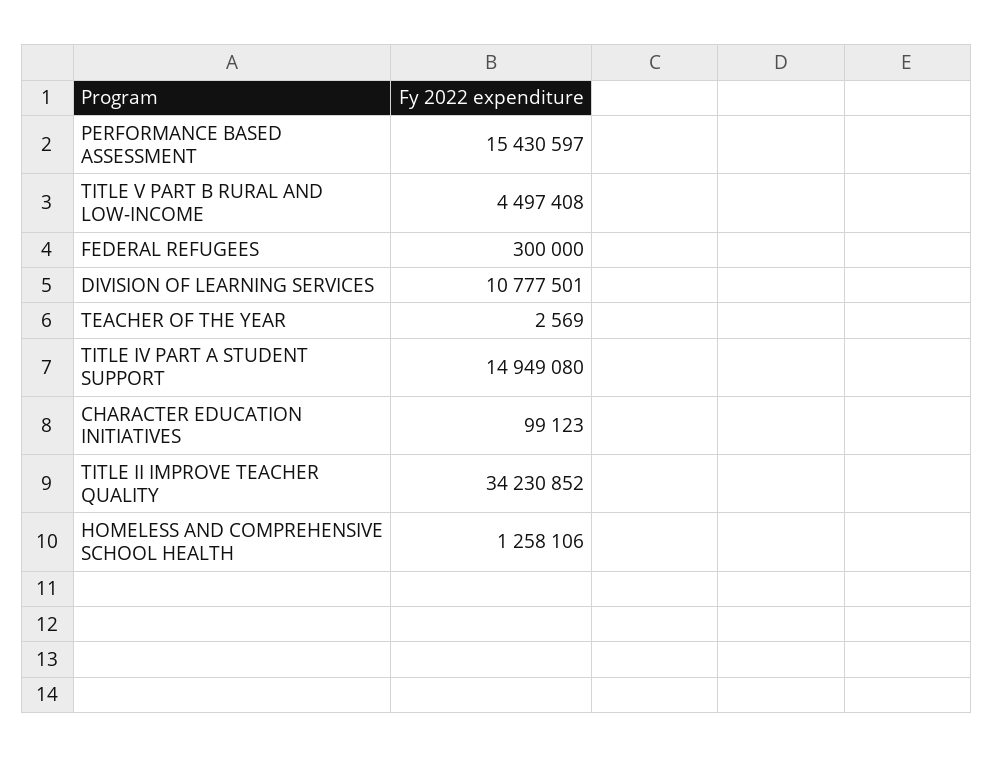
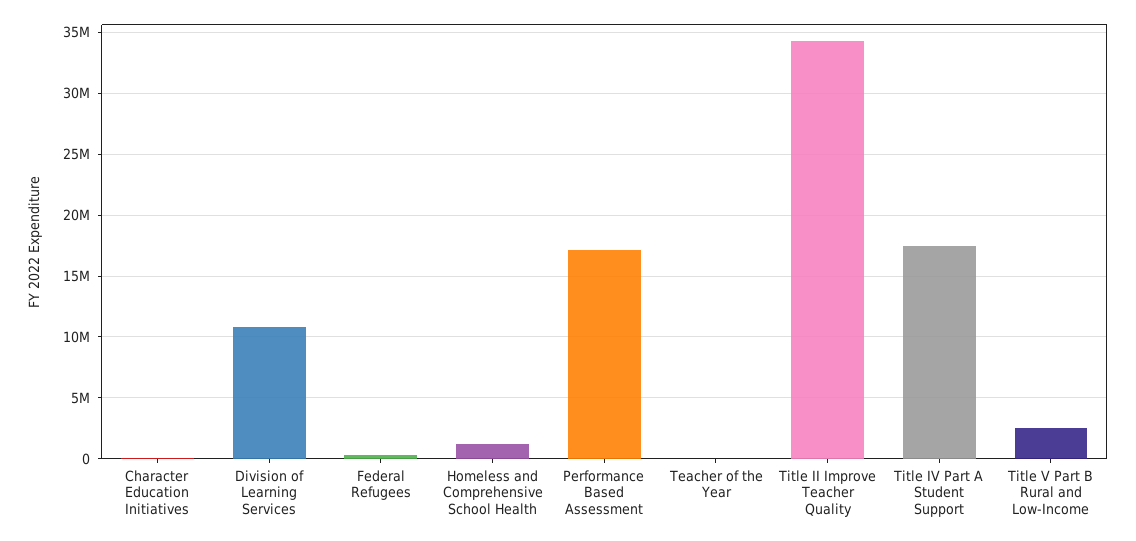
  {
-   "PERFORMANCE BASED ASSESSMENT": 15430597,
+   "PERFORMANCE BASED ASSESSMENT": 17000000,
-   "TITLE V PART B RURAL AND LOW-INCOME": 4497408,
+   "TITLE V PART B RURAL AND LOW-INCOME": 2500000,
    "FEDERAL REFUGEES": 300000,
    "DIVISION OF LEARNING SERVICES": 10777501,
    "TEACHER OF THE YEAR": 2569,
-   "TITLE IV PART A STUDENT SUPPORT": 14949080,
+   "TITLE IV PART A STUDENT SUPPORT": 17500000,
    "CHARACTER EDUCATION INITIATIVES": 99123,
    "TITLE II IMPROVE TEACHER QUALITY": 34230852,
    "HOMELESS AND COMPREHENSIVE SCHOOL HEALTH": 1258106
  }

